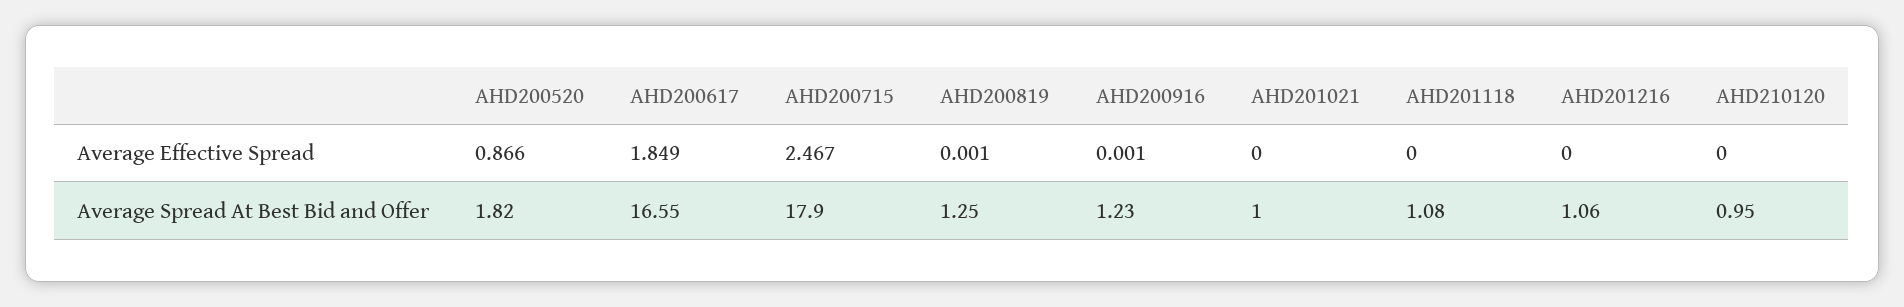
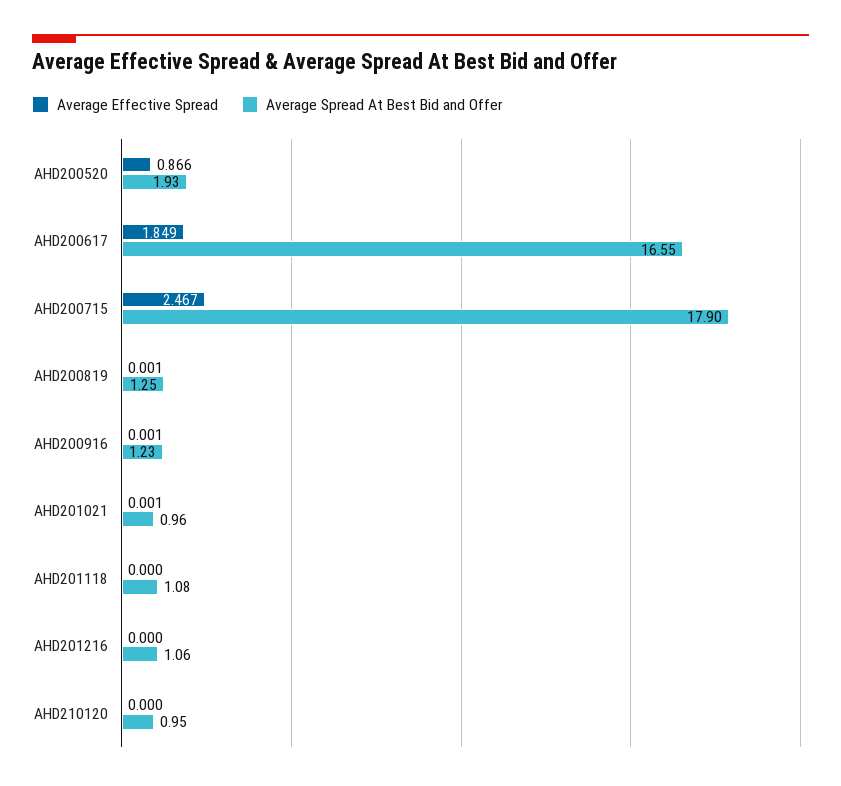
  {
    "Average Effective Spread": {
      "AHD200520": 0.866,
      "AHD200617": 1.849,
      "AHD200715": 2.467,
      "AHD200819": 0.001,
      "AHD200916": 0.001,
-     "AHD201021": 0,
+     "AHD201021": 0.001,
      "AHD201118": 0,
      "AHD201216": 0,
      "AHD210120": 0
    },
    "Average Spread At Best Bid and Offer": {
-     "AHD200520": 1.82,
+     "AHD200520": 1.93,
      "AHD200617": 16.55,
      "AHD200715": 17.9,
      "AHD200819": 1.25,
      "AHD200916": 1.23,
-     "AHD201021": 1,
+     "AHD201021": 0.96,
      "AHD201118": 1.08,
      "AHD201216": 1.06,
      "AHD210120": 0.95
    }
  }

